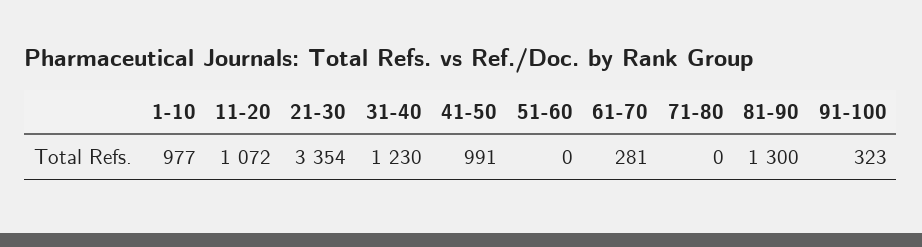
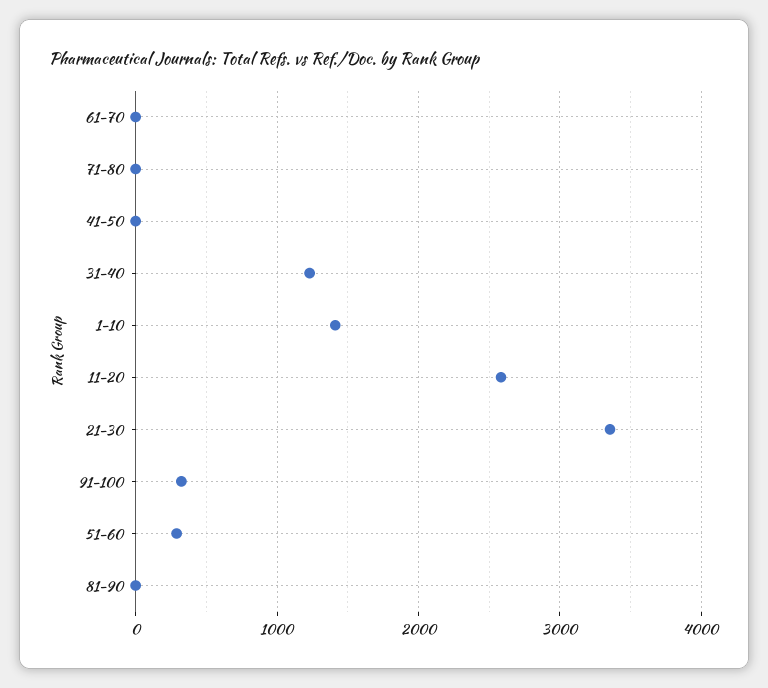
  {
-   "1-10": 977,
+   "1-10": 1400,
-   "11-20": 1072,
+   "11-20": 2600,
    "21-30": 3354,
    "31-40": 1230,
-   "41-50": 991,
+   "41-50": 0,
-   "51-60": 0,
+   "51-60": 300,
-   "61-70": 281,
+   "61-70": 0,
    "71-80": 0,
-   "81-90": 1300,
+   "81-90": 0,
    "91-100": 323
  }

